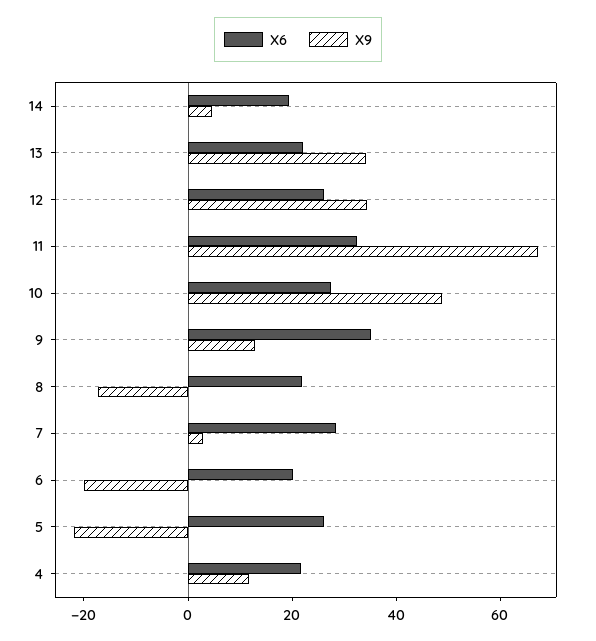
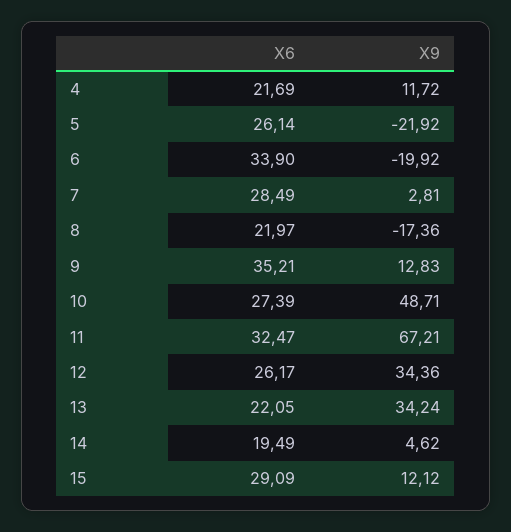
  {
    "X6": {
      "14": 19.49,
      "13": 22.05,
      "12": 26.17,
      "11": 32.47,
      "10": 27.39,
      "9": 35.21,
      "8": 21.97,
      "7": 28.49,
-     "6": 20,
+     "6": 33.9,
      "5": 26.14,
-     "4": 21.69
+     "4": 21.69,
+     "15": 29.09
    },
    "X9": {
      "14": 4.62,
      "13": 34.24,
      "12": 34.36,
      "11": 67.21,
      "10": 48.71,
      "9": 12.83,
      "8": -17.36,
      "7": 2.81,
      "6": -19.92,
      "5": -21.92,
-     "4": 11.72
+     "4": 11.72,
+     "15": 12.12
    }
  }

